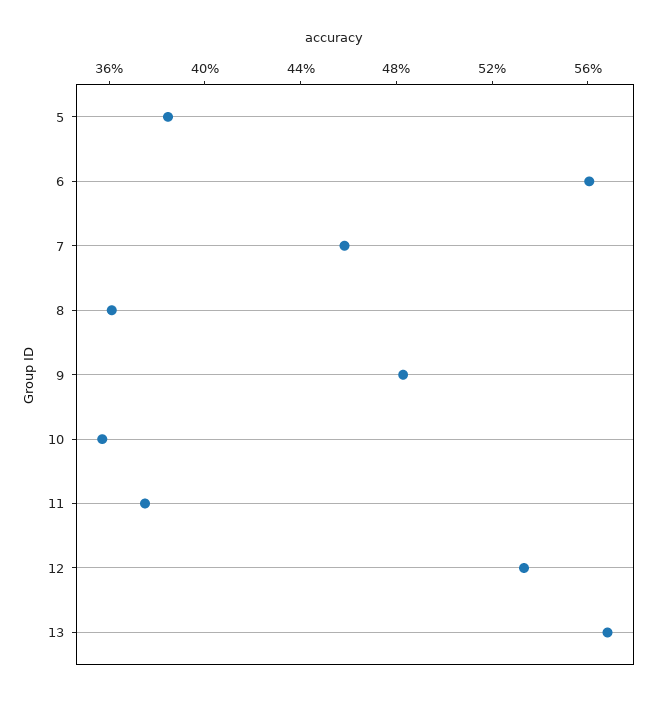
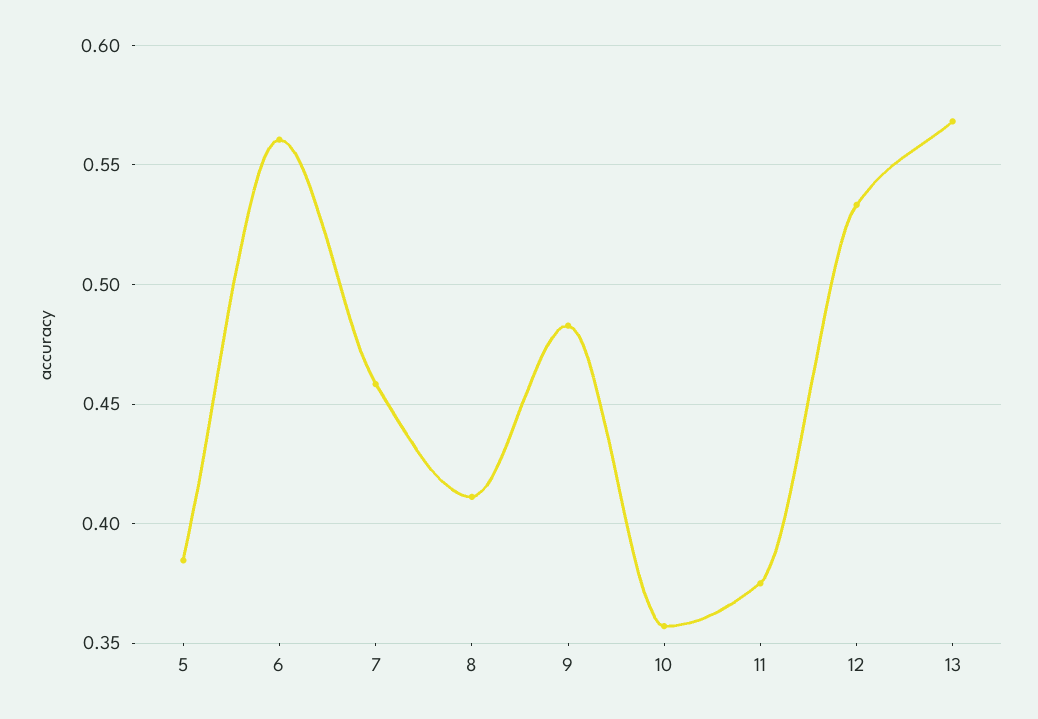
  {
    "5": 0.385,
    "6": 0.56,
    "7": 0.46,
-   "8": 0.36,
+   "8": 0.41,
    "9": 0.485,
    "10": 0.355,
    "11": 0.375,
    "12": 0.535,
    "13": 0.57
  }

